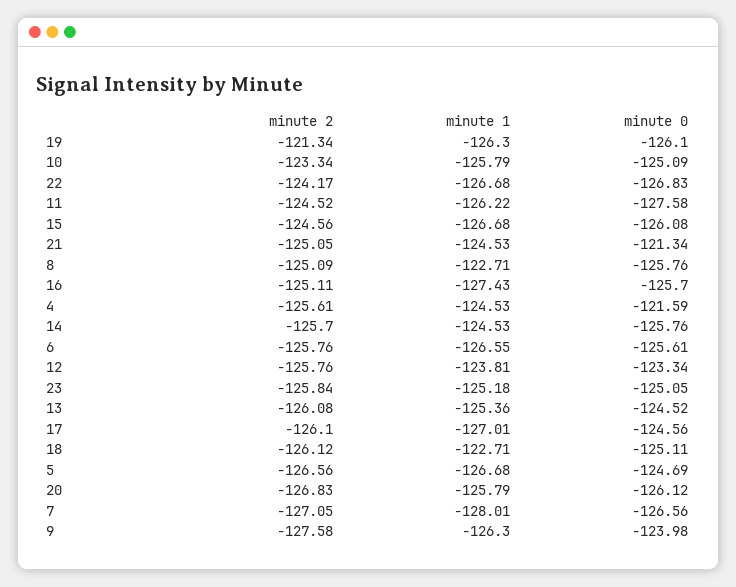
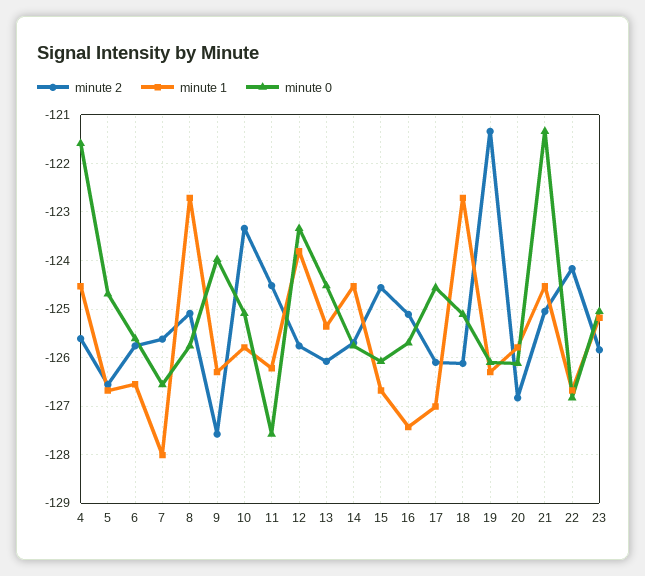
  {
    "minute 2": {
      "19": -121.34,
      "10": -123.34,
      "22": -124.17,
      "11": -124.52,
      "15": -124.56,
      "21": -125.05,
      "8": -125.09,
      "16": -125.11,
      "4": -125.61,
      "14": -125.7,
      "6": -125.76,
      "12": -125.76,
      "23": -125.84,
      "13": -126.08,
      "17": -126.1,
      "18": -126.12,
      "5": -126.56,
      "20": -126.83,
-     "7": -127.05,
+     "7": -125.6,
      "9": -127.58
    },
    "minute 1": {
      "19": -126.3,
      "10": -125.79,
      "22": -126.68,
      "11": -126.22,
      "15": -126.68,
      "21": -124.53,
      "8": -122.71,
      "16": -127.43,
      "4": -124.53,
      "14": -124.53,
      "6": -126.55,
      "12": -123.81,
      "23": -125.18,
      "13": -125.36,
      "17": -127.01,
      "18": -122.71,
      "5": -126.68,
      "20": -125.79,
      "7": -128.01,
      "9": -126.3
    },
    "minute 0": {
      "19": -126.1,
      "10": -125.09,
      "22": -126.83,
      "11": -127.58,
      "15": -126.08,
      "21": -121.34,
      "8": -125.76,
      "16": -125.7,
      "4": -121.59,
      "14": -125.76,
      "6": -125.61,
      "12": -123.34,
      "23": -125.05,
      "13": -124.52,
      "17": -124.56,
      "18": -125.11,
      "5": -124.69,
      "20": -126.12,
      "7": -126.56,
      "9": -123.98
    }
  }

